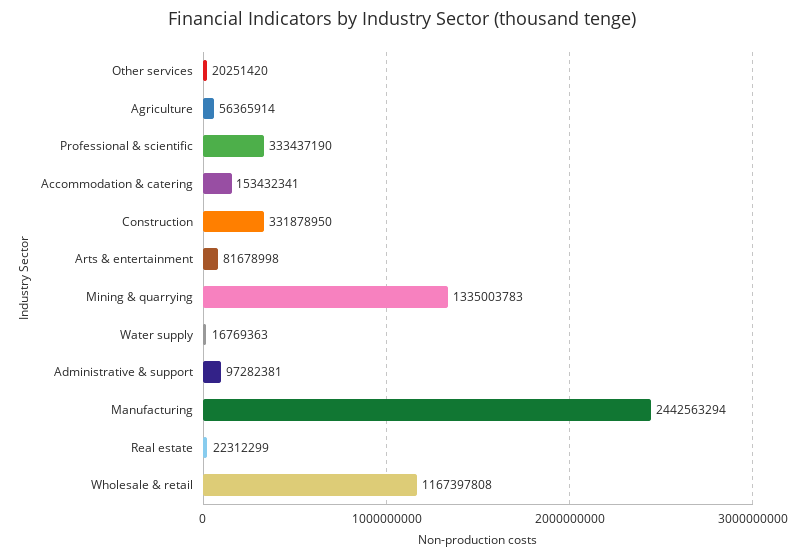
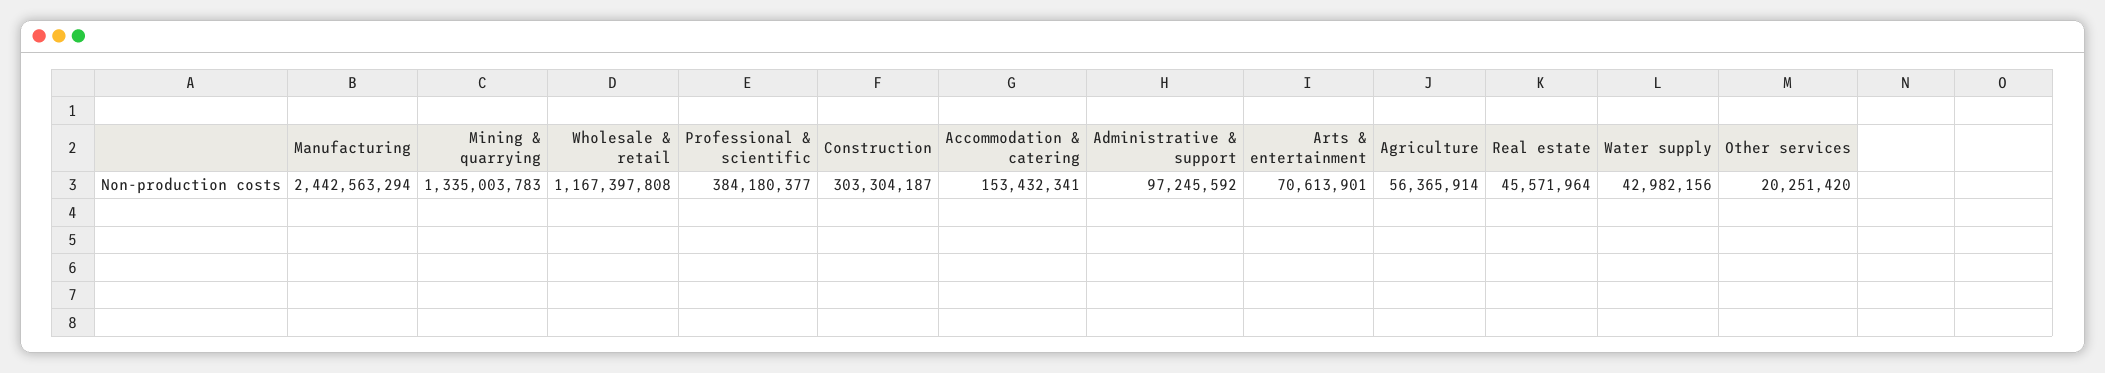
  {
    "Other services": 20251420,
    "Agriculture": 56365914,
-   "Professional & scientific": 333437190,
+   "Professional & scientific": 384180377,
    "Accommodation & catering": 153432341,
-   "Construction": 331878950,
+   "Construction": 303304187,
-   "Arts & entertainment": 81678998,
+   "Arts & entertainment": 70613901,
    "Mining & quarrying": 1335003783,
-   "Water supply": 16769363,
+   "Water supply": 42982156,
-   "Administrative & support": 97282381,
+   "Administrative & support": 97245592,
    "Manufacturing": 2442563294,
-   "Real estate": 22312299,
+   "Real estate": 45571964,
    "Wholesale & retail": 1167397808
  }

